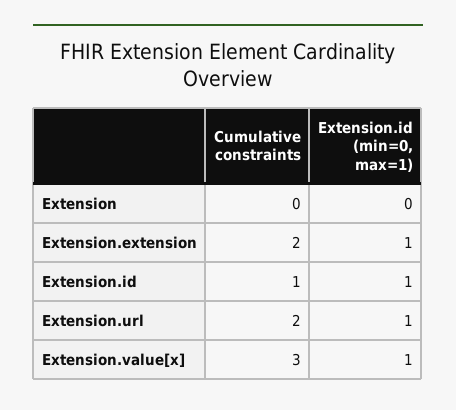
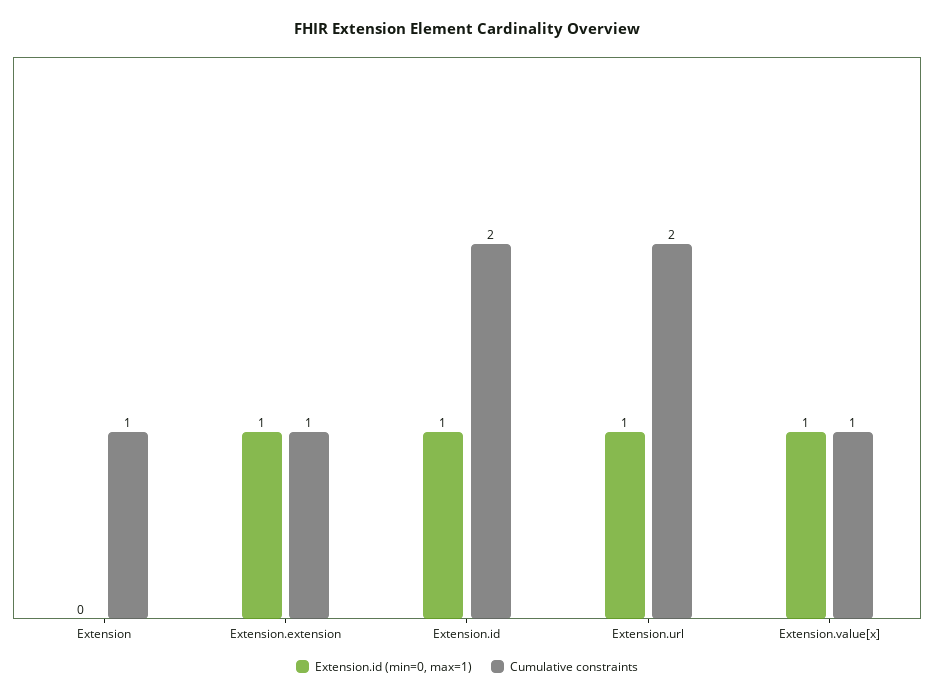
  {
    "Cumulative constraints": {
-     "Extension": 0,
+     "Extension": 1,
-     "Extension.extension": 2,
+     "Extension.extension": 1,
-     "Extension.id": 1,
+     "Extension.id": 2,
      "Extension.url": 2,
-     "Extension.value[x]": 3
+     "Extension.value[x]": 1
    },
    "Extension.id (min=0, max=1)": {
      "Extension": 0,
      "Extension.extension": 1,
      "Extension.id": 1,
      "Extension.url": 1,
      "Extension.value[x]": 1
    }
  }

